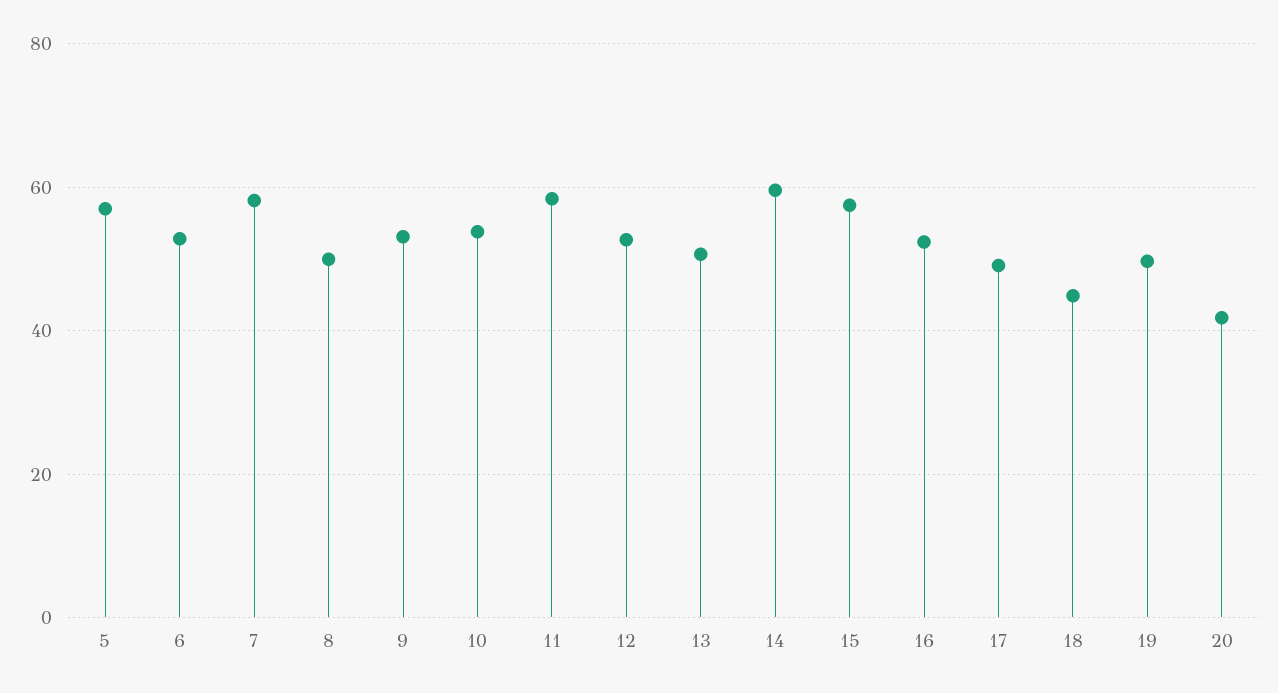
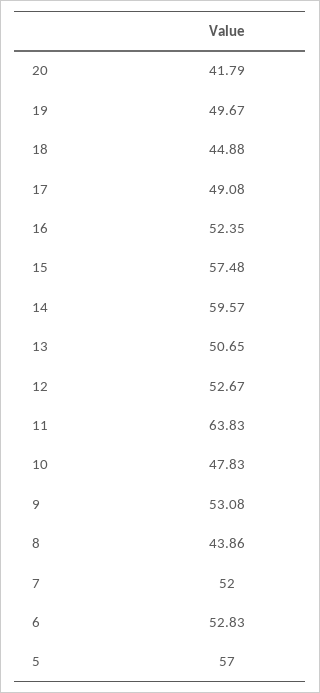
  {
    "5": 57,
    "6": 52.83,
-   "7": 58,
+   "7": 52,
-   "8": 50,
+   "8": 43.86,
    "9": 53.08,
-   "10": 54,
+   "10": 47.83,
-   "11": 58,
+   "11": 63.83,
    "12": 52.67,
    "13": 50.65,
    "14": 59.57,
    "15": 57.48,
    "16": 52.35,
    "17": 49.08,
    "18": 44.88,
    "19": 49.67,
    "20": 41.79
  }

